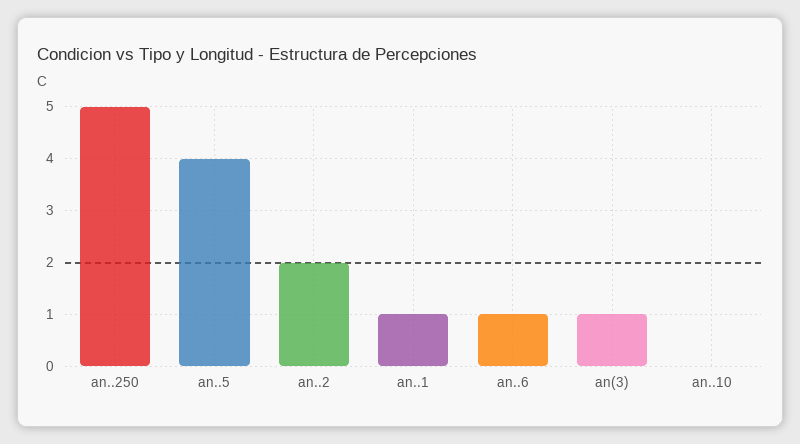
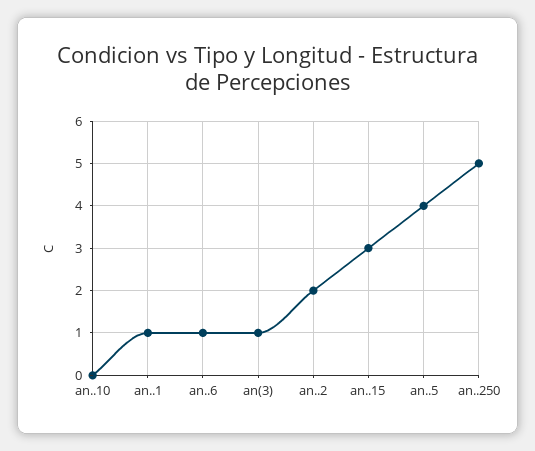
  {
    "an..250": 5,
    "an..5": 4,
    "an..2": 2,
    "an..1": 1,
    "an..6": 1,
    "an(3)": 1,
-   "an..10": 0
+   "an..10": 0,
+   "an..15": 3
  }

